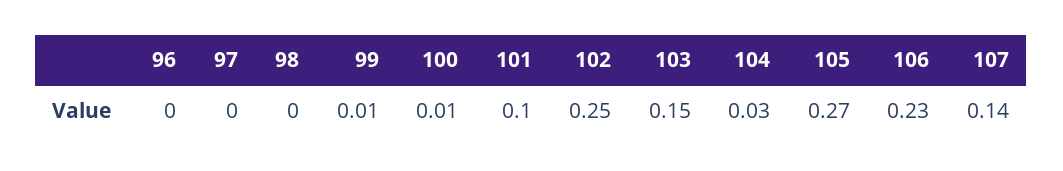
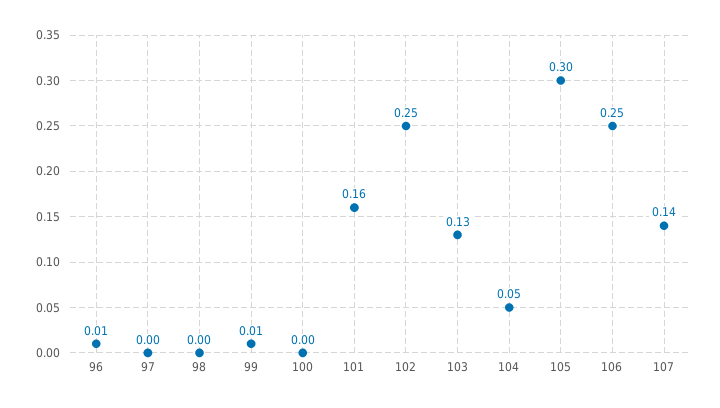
  {
-   "96": 0,
+   "96": 0.01,
    "97": 0,
    "98": 0,
    "99": 0.01,
-   "100": 0.01,
+   "100": 0,
-   "101": 0.1,
+   "101": 0.16,
    "102": 0.25,
-   "103": 0.15,
+   "103": 0.13,
-   "104": 0.03,
+   "104": 0.05,
-   "105": 0.27,
+   "105": 0.3,
-   "106": 0.23,
+   "106": 0.25,
    "107": 0.14
  }

